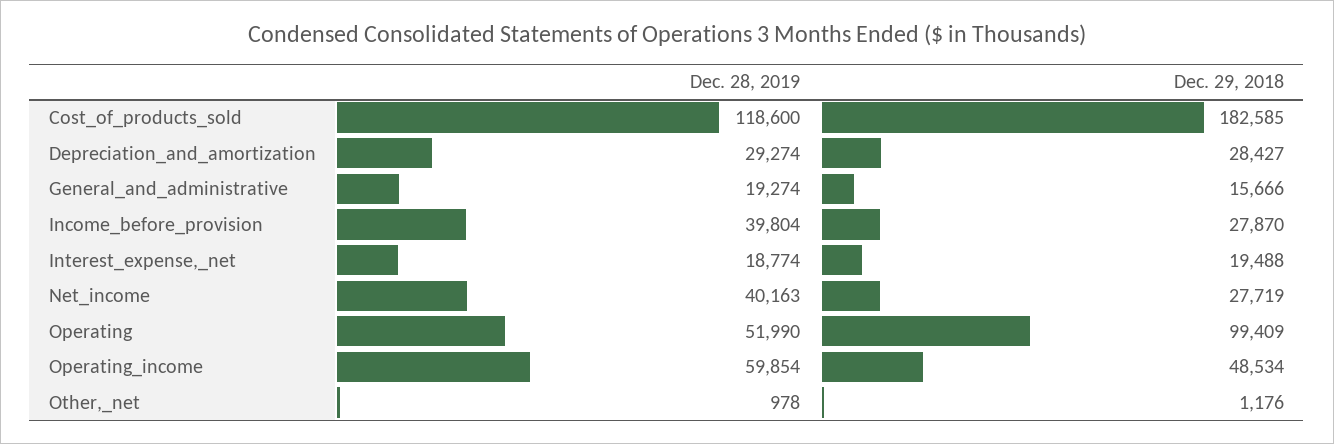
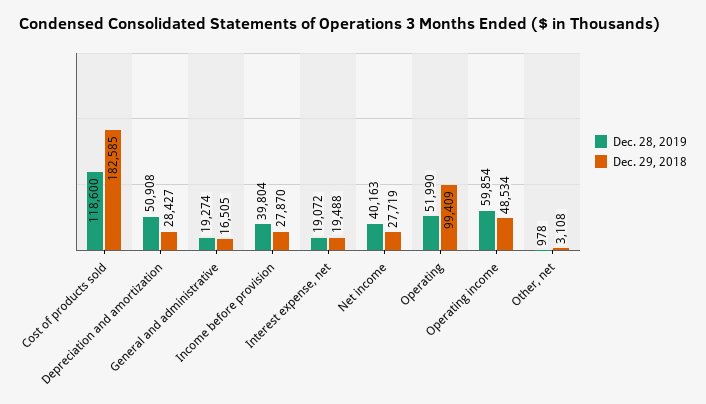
  {
    "Dec. 28, 2019": {
      "Cost_of_products_sold": 118600,
-     "Depreciation_and_amortization": 29274,
+     "Depreciation_and_amortization": 50908,
      "General_and_administrative": 19274,
      "Income_before_provision": 39804,
-     "Interest_expense,_net": 18774,
+     "Interest_expense,_net": 19072,
      "Net_income": 40163,
      "Operating": 51990,
      "Operating_income": 59854,
      "Other,_net": 978
    },
    "Dec. 29, 2018": {
      "Cost_of_products_sold": 182585,
      "Depreciation_and_amortization": 28427,
-     "General_and_administrative": 15666,
+     "General_and_administrative": 16505,
      "Income_before_provision": 27870,
      "Interest_expense,_net": 19488,
      "Net_income": 27719,
      "Operating": 99409,
      "Operating_income": 48534,
-     "Other,_net": 1176
+     "Other,_net": 3108
    }
  }

